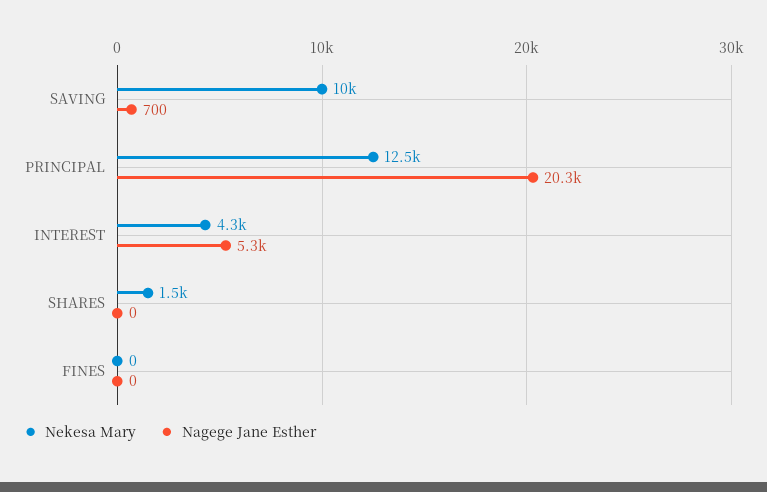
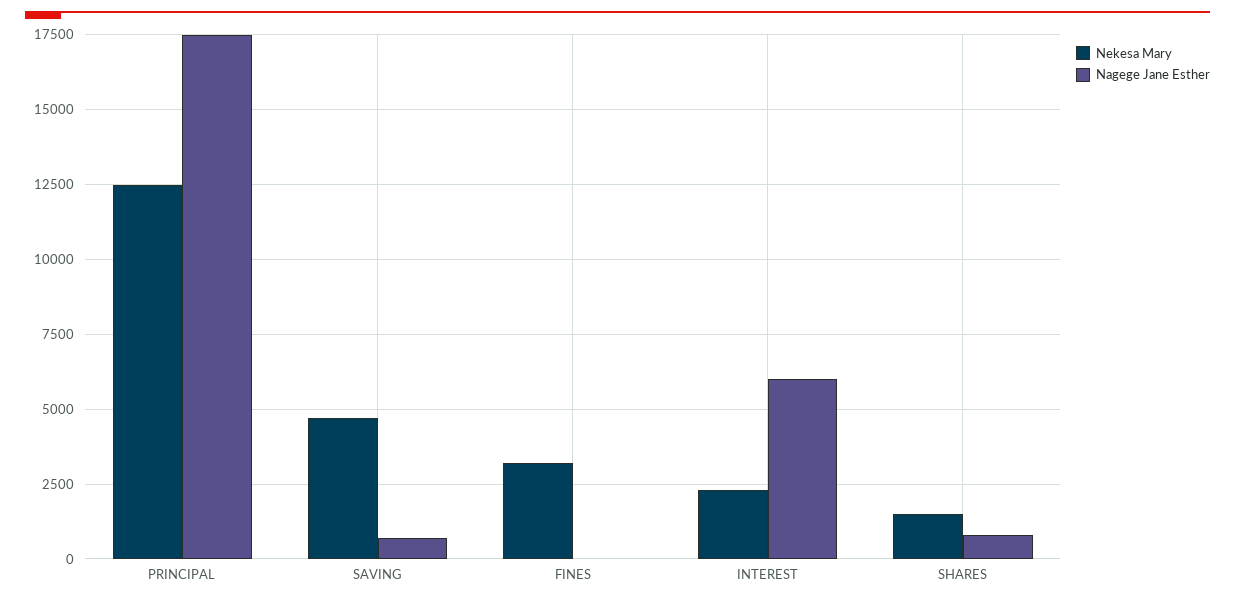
  {
    "Nekesa Mary": {
-     "SAVING": 10000,
+     "SAVING": 4750,
      "PRINCIPAL": 12500,
-     "INTEREST": 4300,
+     "INTEREST": 2250,
      "SHARES": 1500,
-     "FINES": 0
+     "FINES": 3250
    },
    "Nagege Jane Esther": {
      "SAVING": 700,
-     "PRINCIPAL": 20300,
+     "PRINCIPAL": 17500,
-     "INTEREST": 5300,
+     "INTEREST": 6000,
-     "SHARES": 0,
+     "SHARES": 750,
      "FINES": 0
    }
  }

